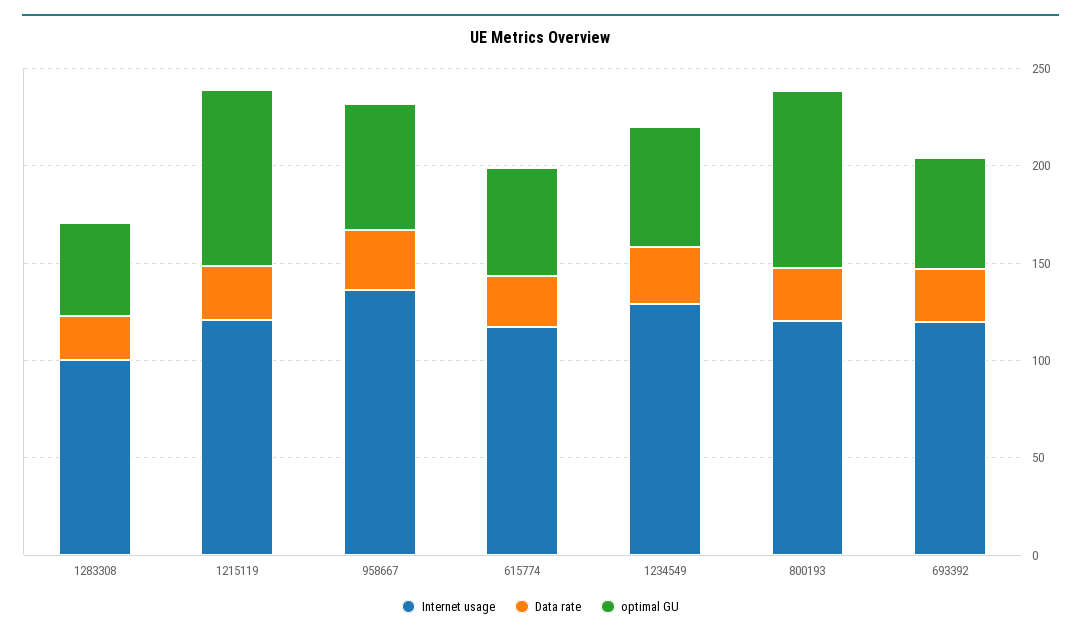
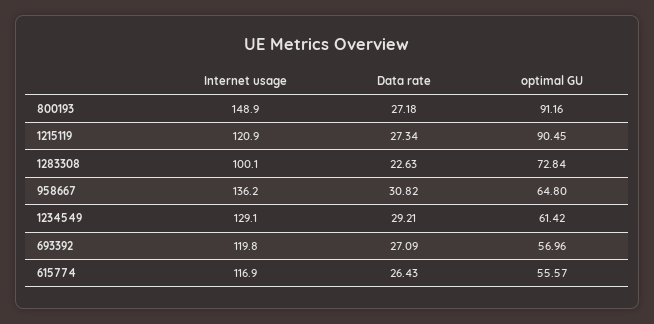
  {
    "Internet usage": {
      "1283308": 100.1,
      "1215119": 120.9,
      "958667": 136.2,
      "615774": 116.9,
      "1234549": 129.1,
-     "800193": 120,
+     "800193": 148.9,
      "693392": 119.8
    },
    "Data rate": {
      "1283308": 22.63,
      "1215119": 27.34,
      "958667": 30.82,
      "615774": 26.43,
      "1234549": 29.21,
      "800193": 27.18,
      "693392": 27.09
    },
    "optimal GU": {
-     "1283308": 50,
+     "1283308": 72.84,
      "1215119": 90.45,
      "958667": 64.8,
      "615774": 55.57,
      "1234549": 61.42,
      "800193": 91.16,
      "693392": 56.96
    }
  }

